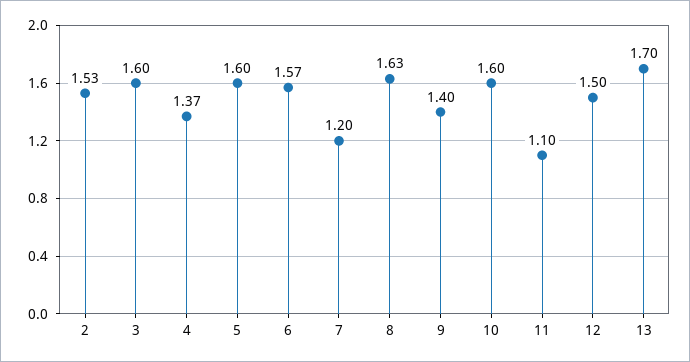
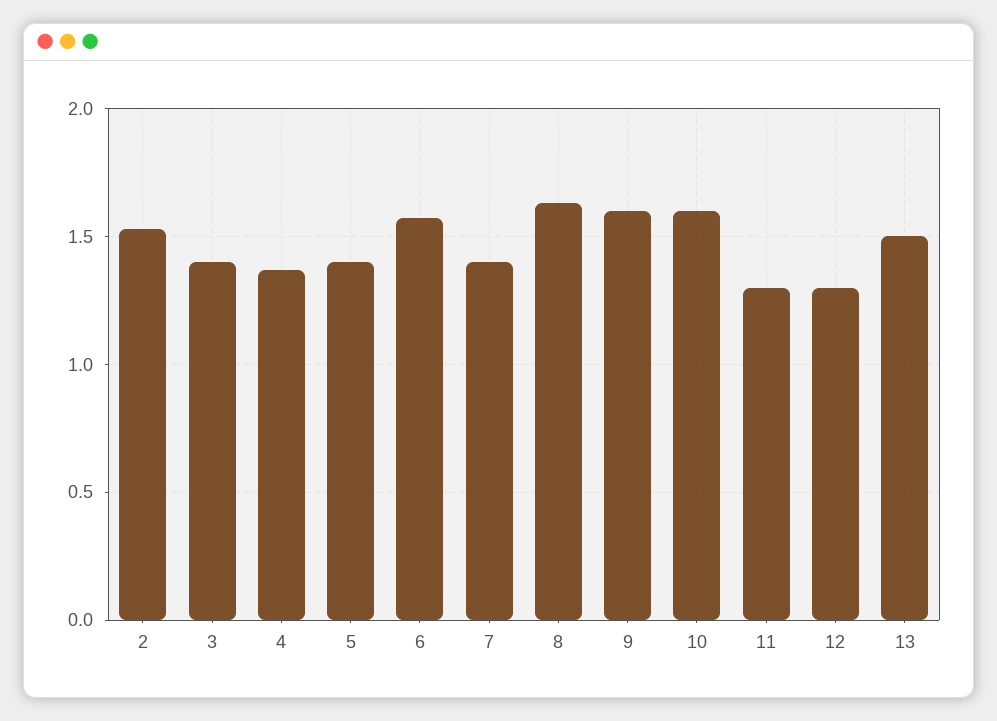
  {
    "2": 1.53,
-   "3": 1.6,
+   "3": 1.4,
    "4": 1.37,
-   "5": 1.6,
+   "5": 1.4,
    "6": 1.57,
-   "7": 1.2,
+   "7": 1.4,
    "8": 1.63,
-   "9": 1.4,
+   "9": 1.6,
    "10": 1.6,
-   "11": 1.1,
+   "11": 1.3,
-   "12": 1.5,
+   "12": 1.3,
-   "13": 1.7
+   "13": 1.5
  }

